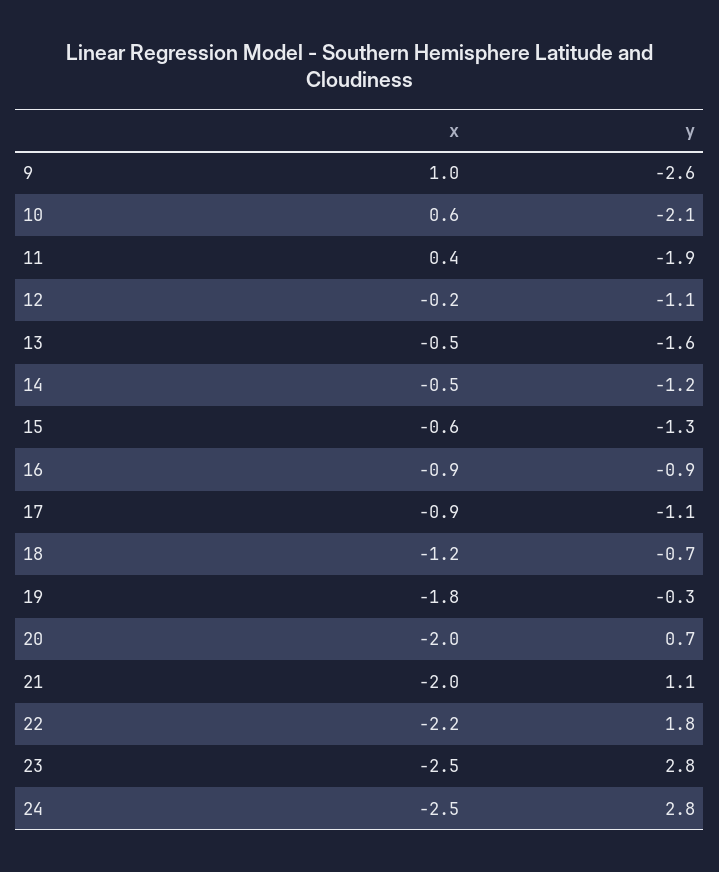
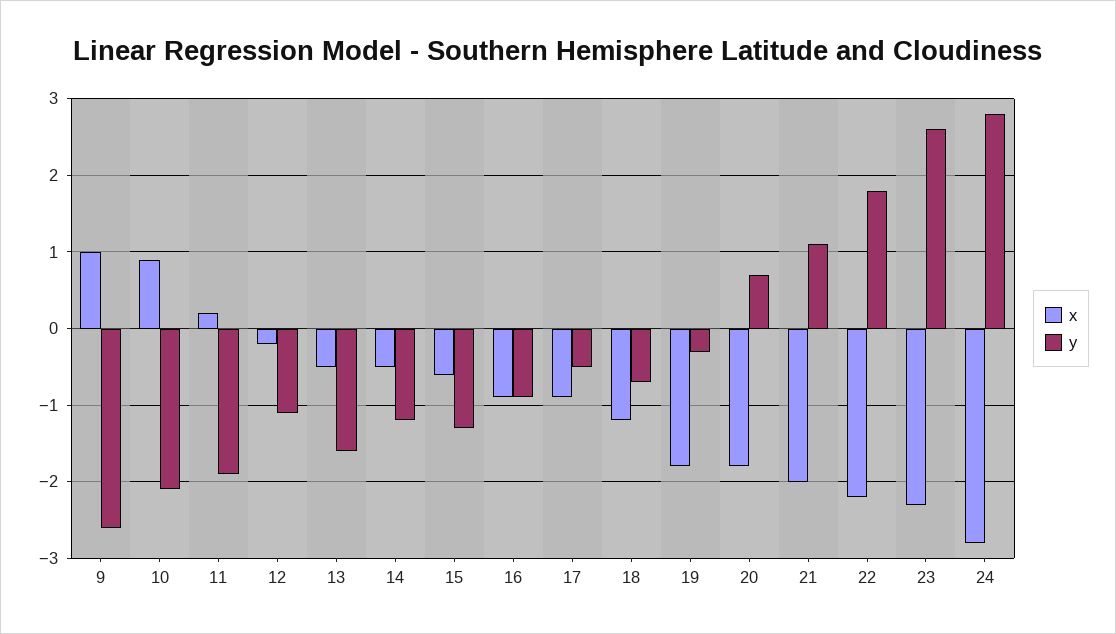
  {
    "x": {
      "9": 1,
-     "10": 0.6,
+     "10": 0.9,
-     "11": 0.4,
+     "11": 0.2,
      "12": -0.2,
      "13": -0.5,
      "14": -0.5,
      "15": -0.6,
      "16": -0.9,
      "17": -0.9,
      "18": -1.2,
      "19": -1.8,
-     "20": -2,
+     "20": -1.8,
      "21": -2,
      "22": -2.2,
-     "23": -2.5,
+     "23": -2.3,
-     "24": -2.5
+     "24": -2.8
    },
    "y": {
      "9": -2.6,
      "10": -2.1,
      "11": -1.9,
      "12": -1.1,
      "13": -1.6,
      "14": -1.2,
      "15": -1.3,
      "16": -0.9,
-     "17": -1.1,
+     "17": -0.5,
      "18": -0.7,
      "19": -0.3,
      "20": 0.7,
      "21": 1.1,
      "22": 1.8,
-     "23": 2.8,
+     "23": 2.6,
      "24": 2.8
    }
  }

